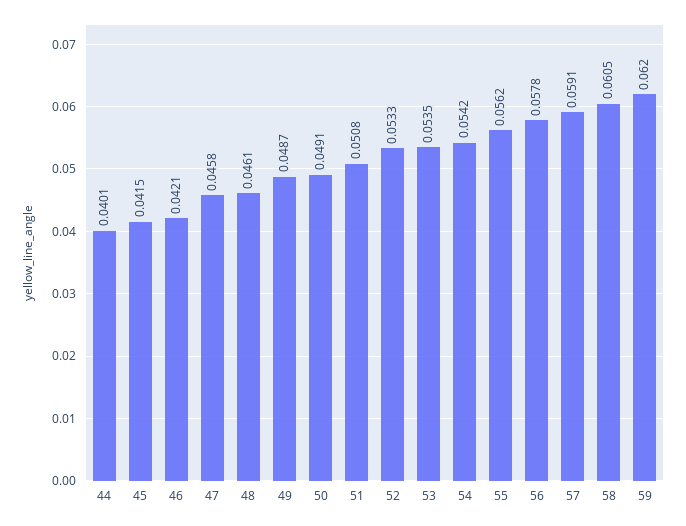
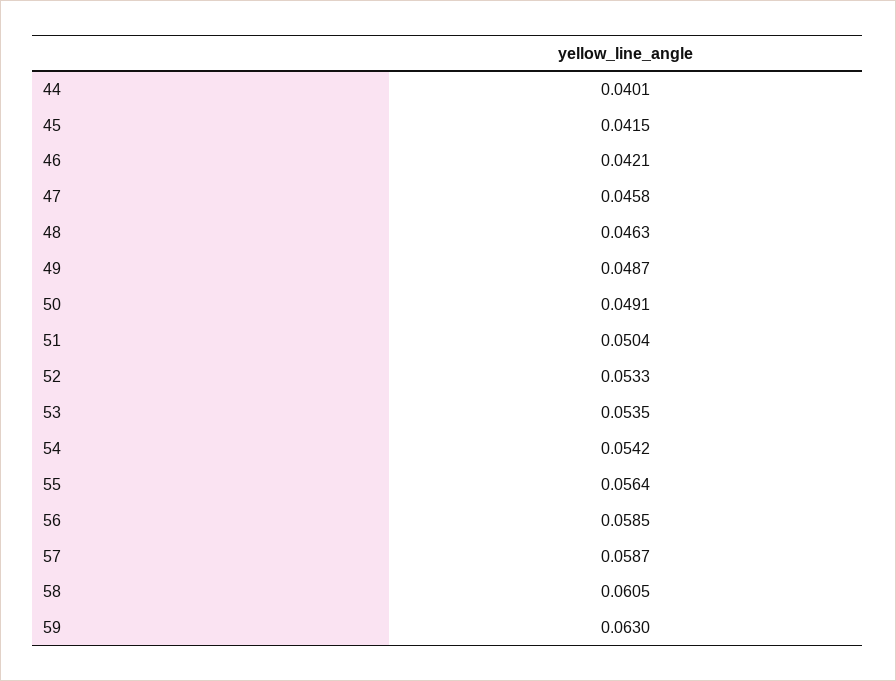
  {
    "44": 0.0401,
    "45": 0.0415,
    "46": 0.0421,
    "47": 0.0458,
-   "48": 0.0461,
+   "48": 0.0463,
    "49": 0.0487,
    "50": 0.0491,
-   "51": 0.0508,
+   "51": 0.0504,
    "52": 0.0533,
    "53": 0.0535,
    "54": 0.0542,
-   "55": 0.0562,
+   "55": 0.0564,
-   "56": 0.0578,
+   "56": 0.0585,
-   "57": 0.0591,
+   "57": 0.0587,
    "58": 0.0605,
-   "59": 0.062
+   "59": 0.063
  }

